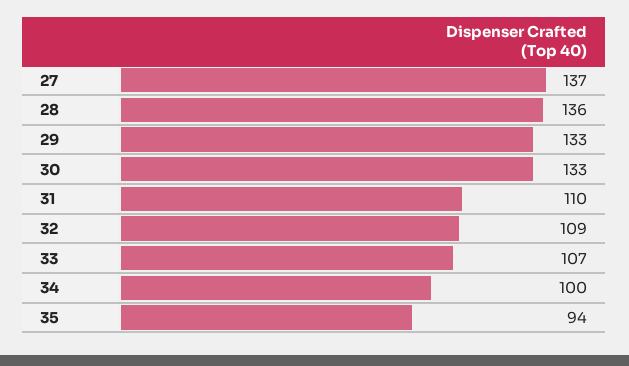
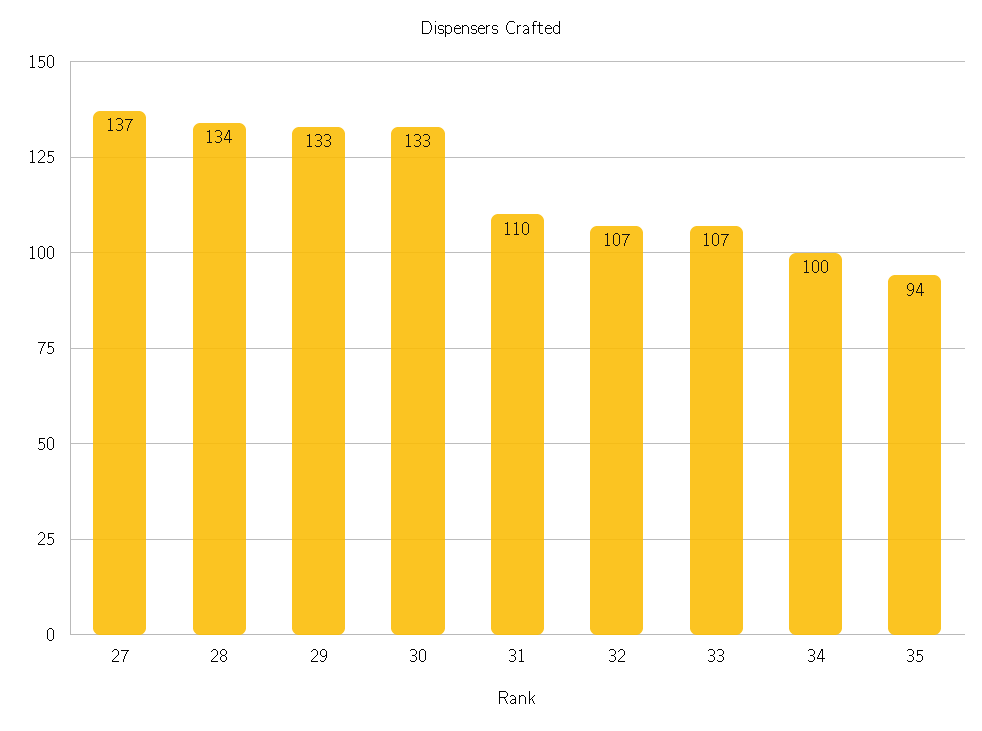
  {
    "27": 137,
-   "28": 136,
+   "28": 134,
    "29": 133,
    "30": 133,
    "31": 110,
-   "32": 109,
+   "32": 107,
    "33": 107,
    "34": 100,
    "35": 94
  }

